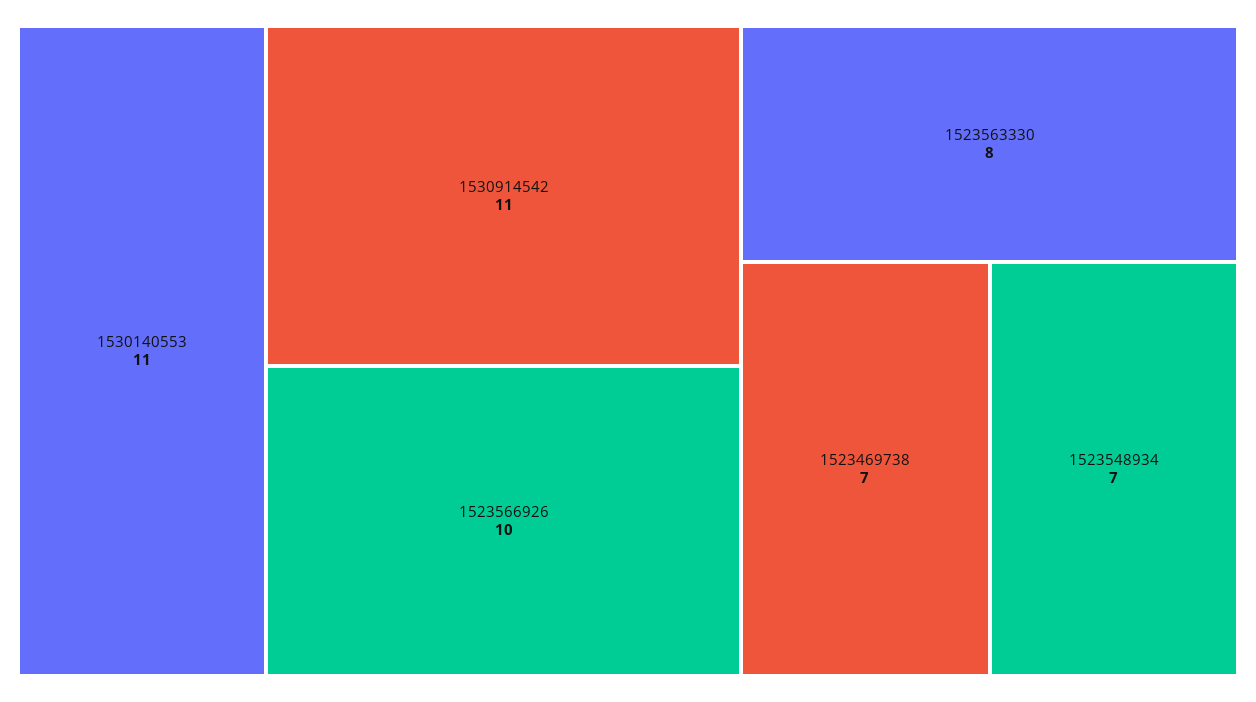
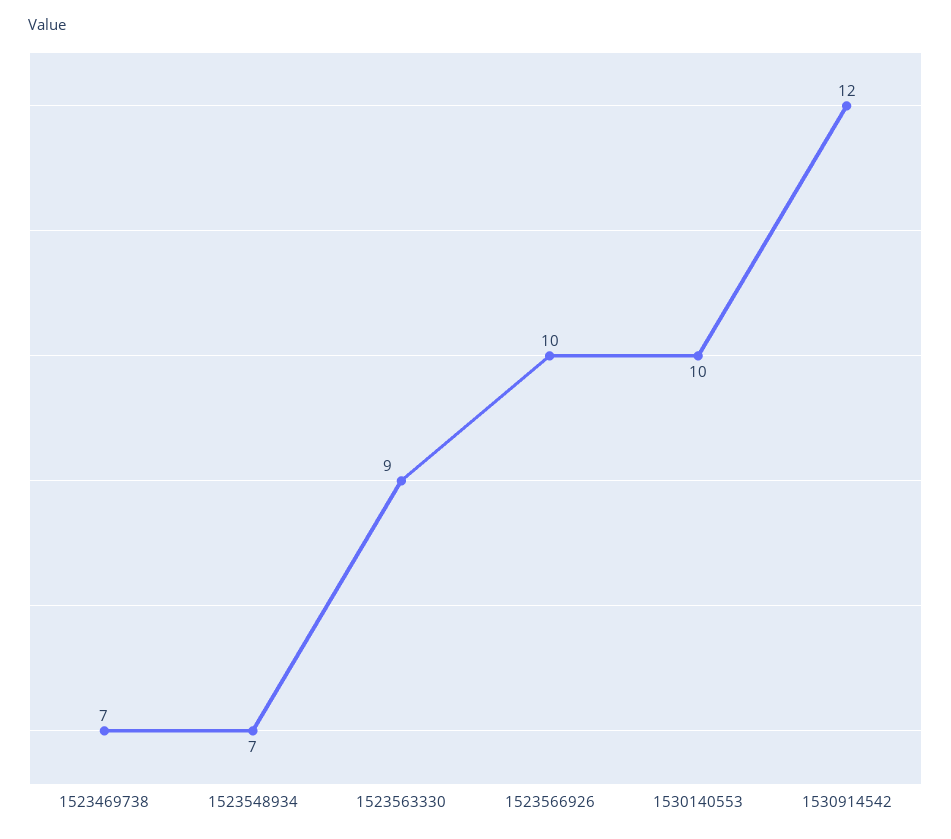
  {
-   "1530140553": 11,
+   "1530140553": 10,
-   "1530914542": 11,
+   "1530914542": 12,
    "1523566926": 10,
-   "1523563330": 8,
+   "1523563330": 9,
    "1523469738": 7,
    "1523548934": 7
  }

